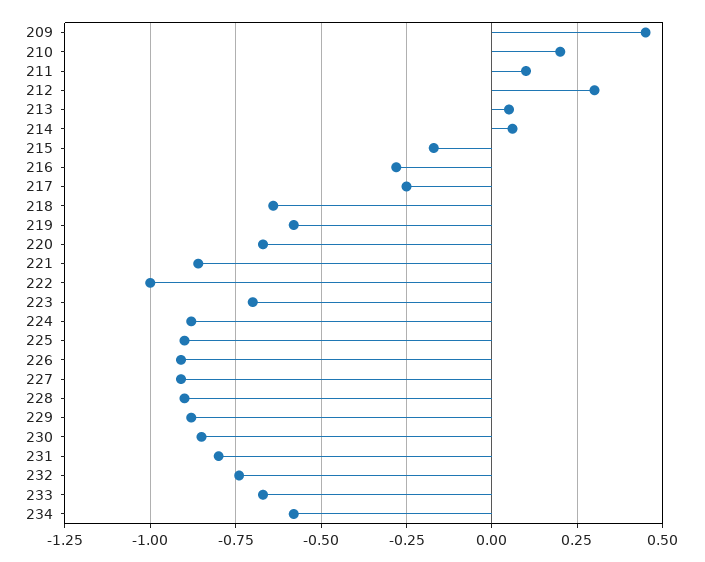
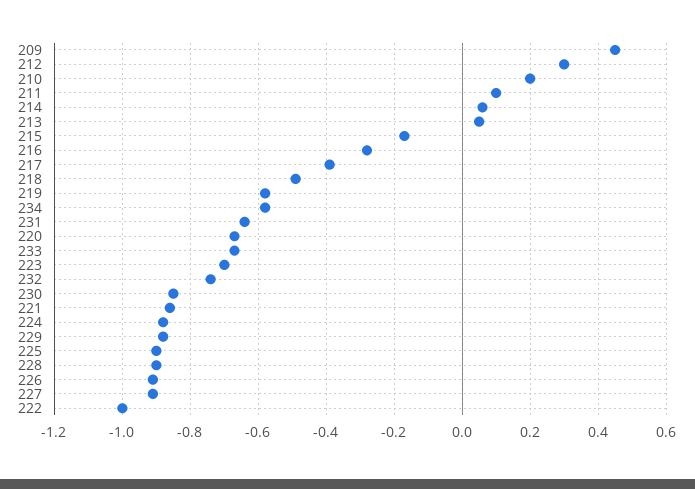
  {
    "209": 0.45,
    "210": 0.2,
    "211": 0.1,
    "212": 0.3,
    "213": 0.05,
    "214": 0.05,
    "215": -0.15,
    "216": -0.3,
-   "217": -0.25,
+   "217": -0.4,
-   "218": -0.65,
+   "218": -0.5,
    "219": -0.6,
    "220": -0.65,
    "221": -0.85,
    "222": -1,
    "223": -0.7,
    "224": -0.9,
    "225": -0.9,
    "226": -0.9,
    "227": -0.9,
    "228": -0.9,
    "229": -0.9,
    "230": -0.85,
-   "231": -0.8,
+   "231": -0.65,
    "232": -0.75,
    "233": -0.65,
    "234": -0.6
  }

